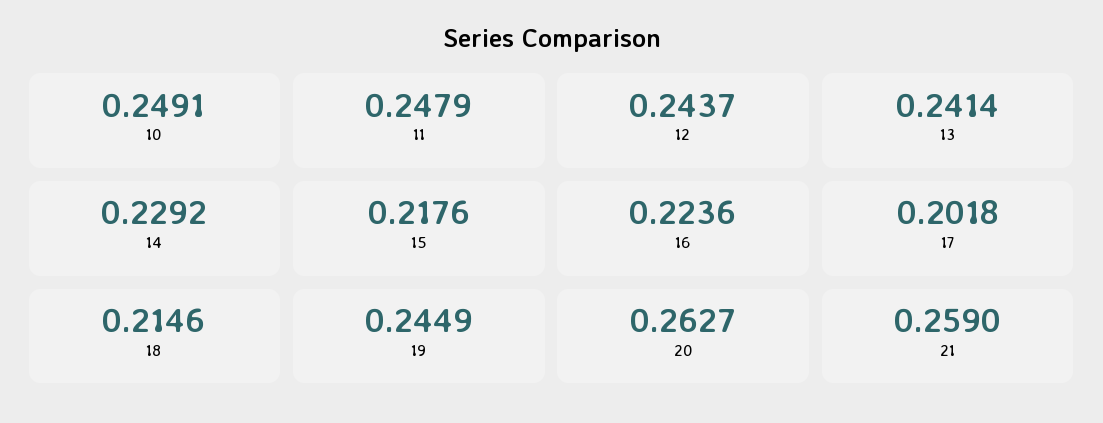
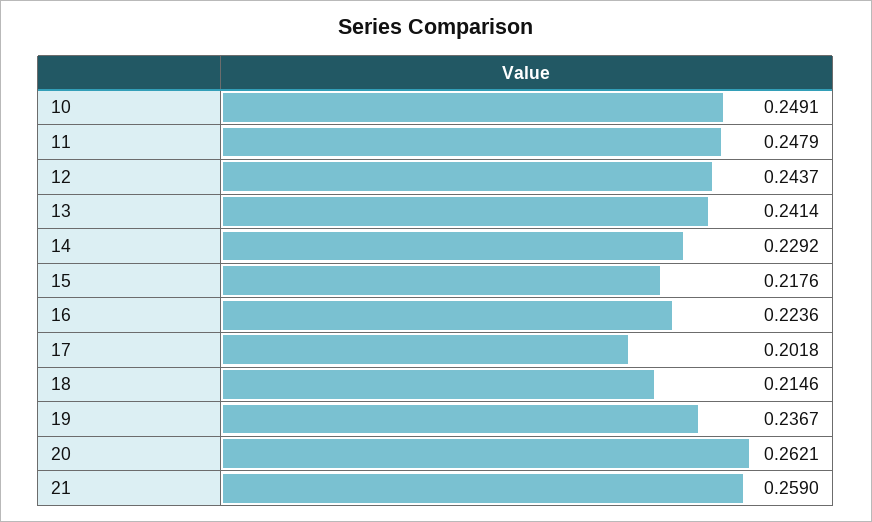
  {
    "10": 0.2491,
    "11": 0.2479,
    "12": 0.2437,
    "13": 0.2414,
    "14": 0.2292,
    "15": 0.2176,
    "16": 0.2236,
    "17": 0.2018,
    "18": 0.2146,
-   "19": 0.2449,
+   "19": 0.2367,
-   "20": 0.2627,
+   "20": 0.2621,
    "21": 0.259
  }

